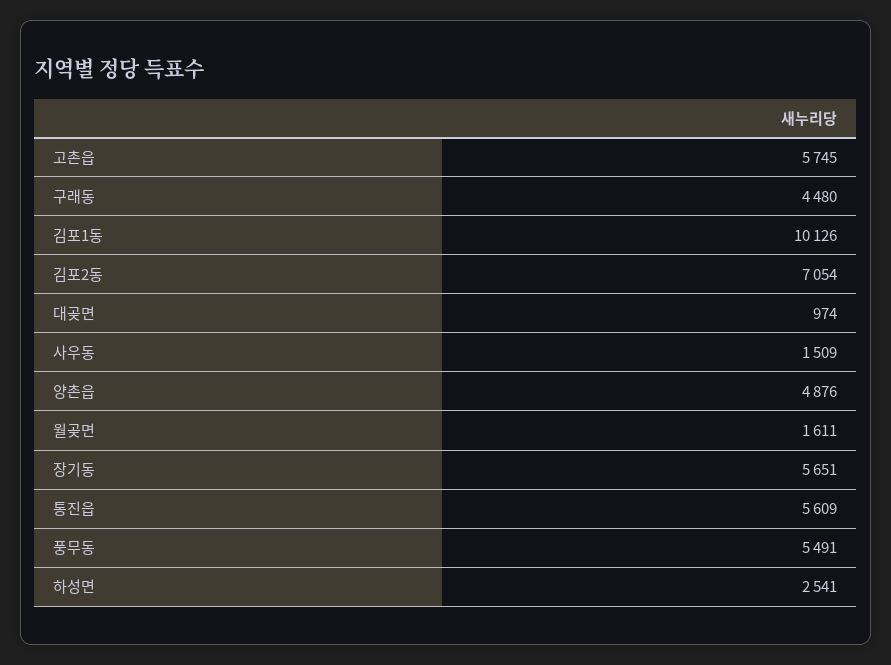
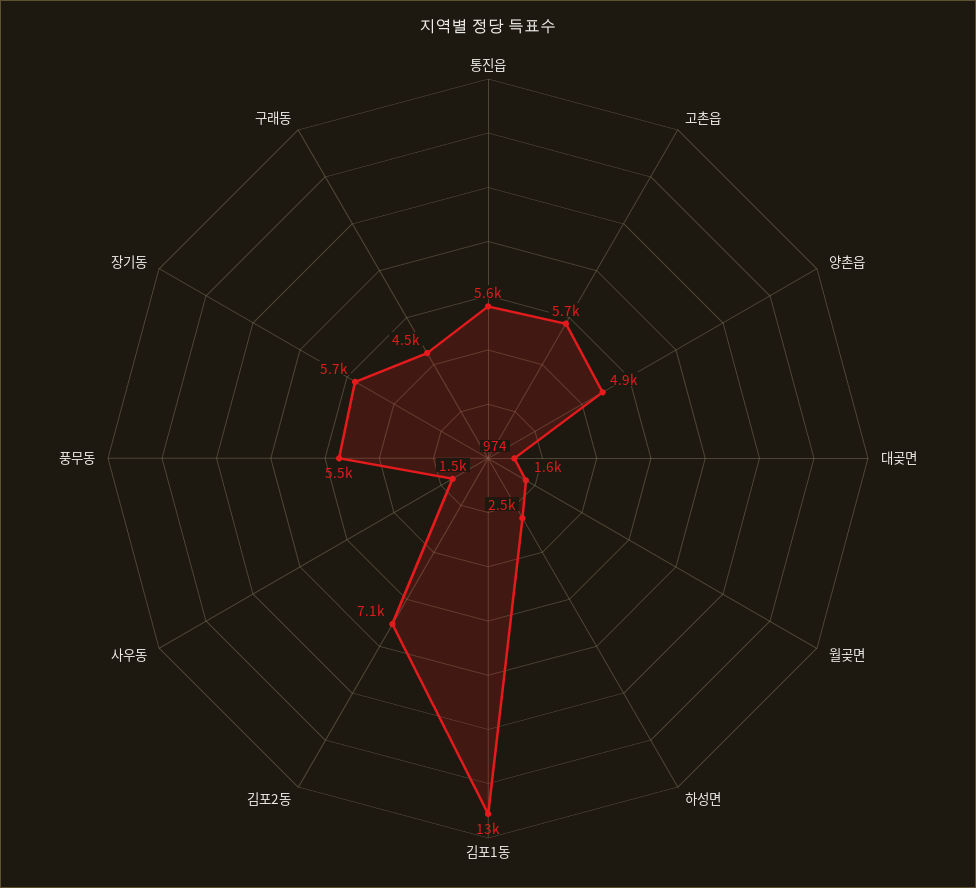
  {
    "고촌읍": 5745,
    "구래동": 4480,
-   "김포1동": 10126,
+   "김포1동": 13000,
    "김포2동": 7054,
    "대곶면": 974,
    "사우동": 1509,
    "양촌읍": 4876,
    "월곶면": 1611,
    "장기동": 5651,
    "통진읍": 5609,
    "풍무동": 5491,
    "하성면": 2541
  }

